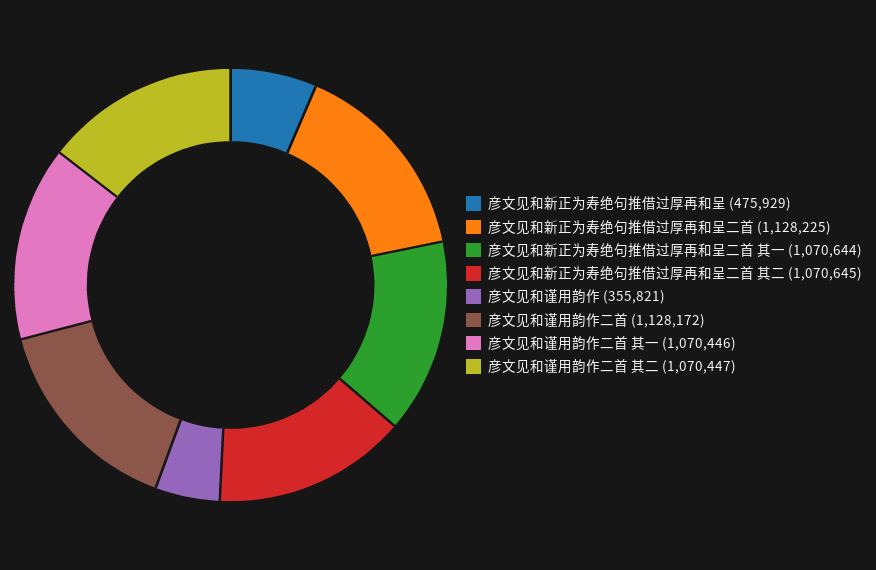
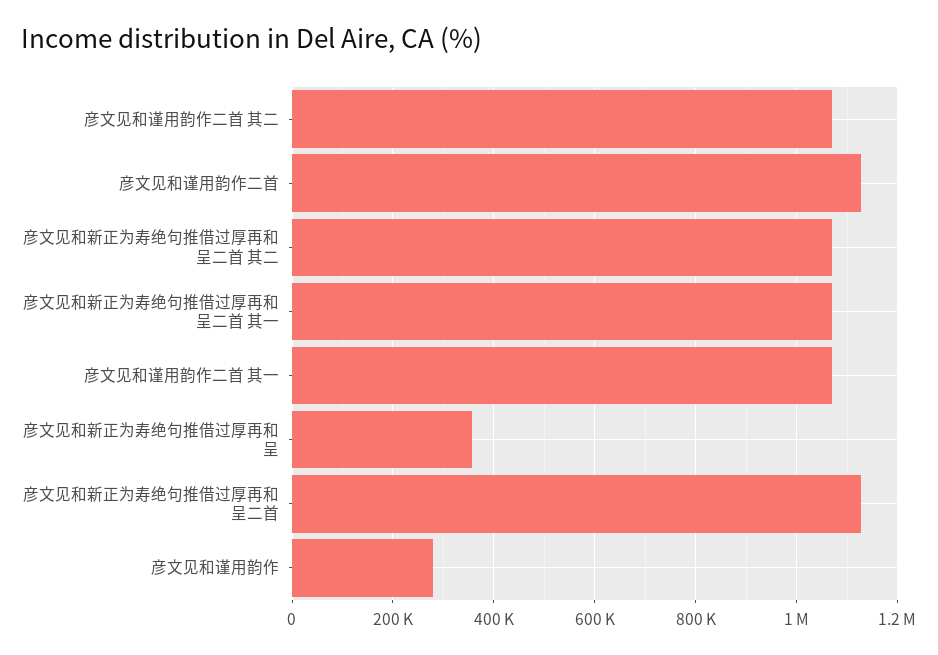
  {
-   "彦文见和新正为寿绝句推借过厚再和呈": 475929,
+   "彦文见和新正为寿绝句推借过厚再和呈": 360000,
    "彦文见和新正为寿绝句推借过厚再和呈二首": 1128225,
    "彦文见和新正为寿绝句推借过厚再和呈二首 其一": 1070644,
    "彦文见和新正为寿绝句推借过厚再和呈二首 其二": 1070645,
-   "彦文见和谨用韵作": 355821,
+   "彦文见和谨用韵作": 280000,
    "彦文见和谨用韵作二首": 1128172,
    "彦文见和谨用韵作二首 其一": 1070446,
    "彦文见和谨用韵作二首 其二": 1070447
  }

